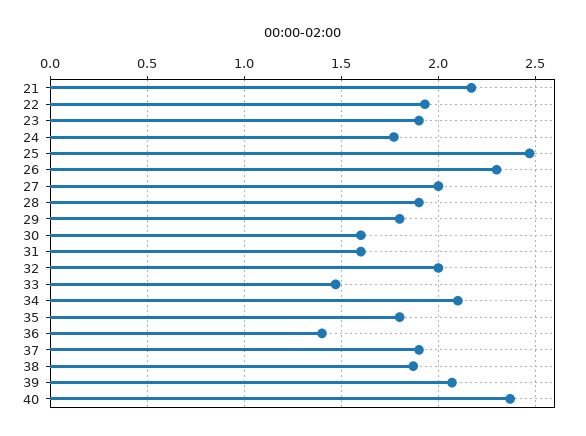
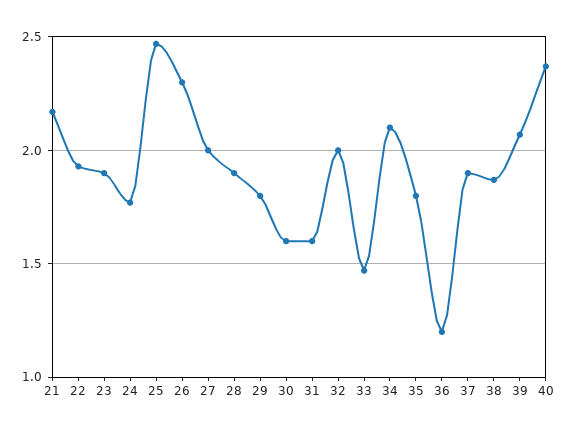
  {
    "21": 2.15,
    "22": 1.95,
    "23": 1.9,
    "24": 1.75,
    "25": 2.45,
    "26": 2.3,
    "27": 2,
    "28": 1.9,
    "29": 1.8,
    "30": 1.6,
    "31": 1.6,
    "32": 2,
    "33": 1.45,
    "34": 2.1,
    "35": 1.8,
-   "36": 1.4,
+   "36": 1.2,
    "37": 1.9,
    "38": 1.85,
    "39": 2.05,
    "40": 2.35
  }

